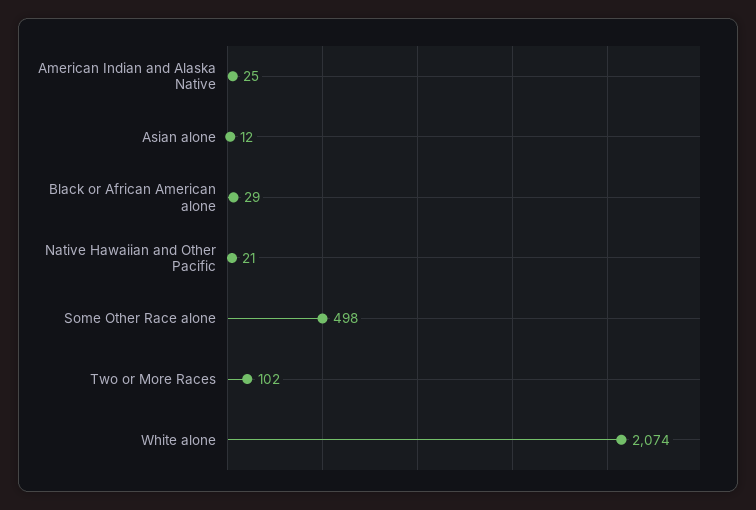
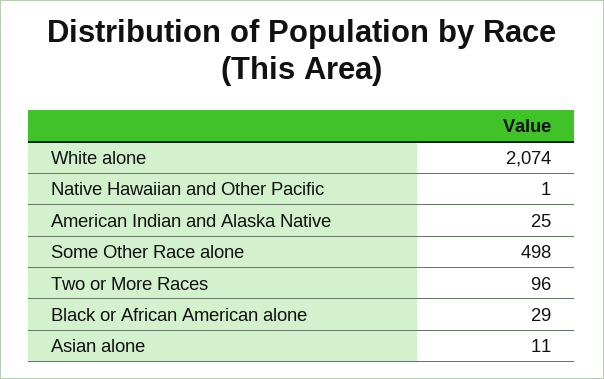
  {
    "American Indian and Alaska Native": 25,
-   "Asian alone": 12,
+   "Asian alone": 11,
    "Black or African American alone": 29,
-   "Native Hawaiian and Other Pacific": 21,
+   "Native Hawaiian and Other Pacific": 1,
    "Some Other Race alone": 498,
-   "Two or More Races": 102,
+   "Two or More Races": 96,
    "White alone": 2074
  }

